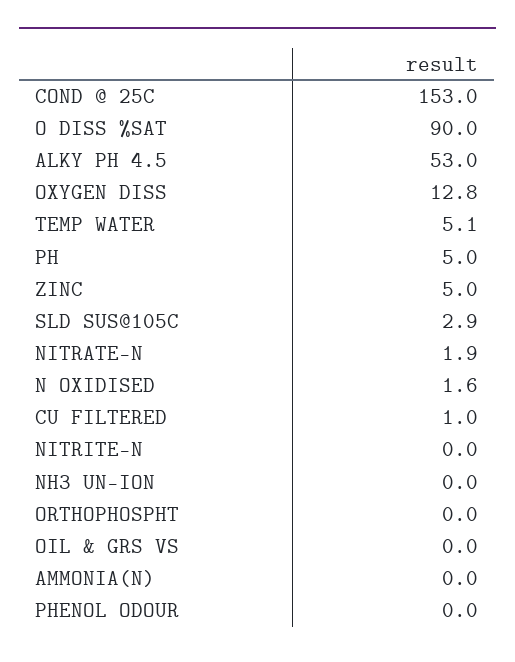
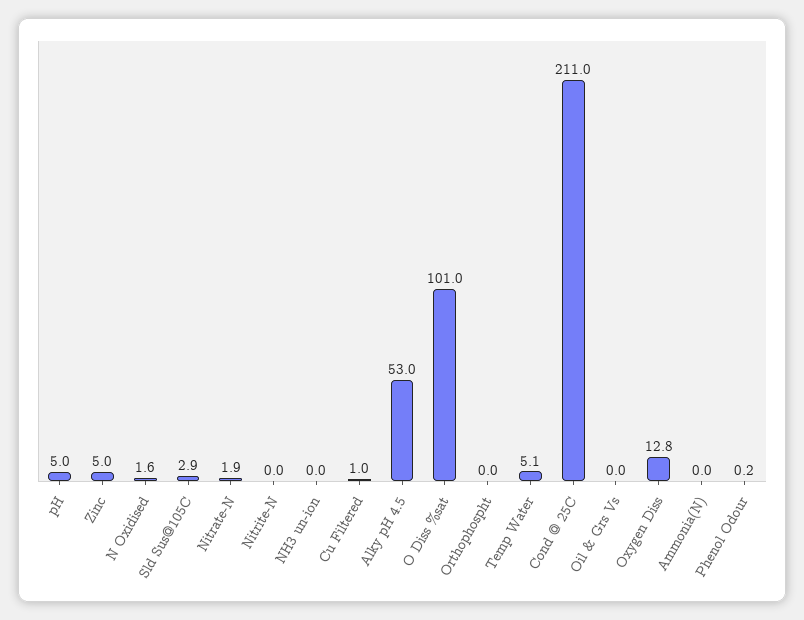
  {
-   "COND @ 25C": 153,
+   "COND @ 25C": 211,
-   "O DISS %SAT": 90,
+   "O DISS %SAT": 101,
    "ALKY PH 4.5": 53,
    "OXYGEN DISS": 12.8,
    "TEMP WATER": 5.1,
    "PH": 5,
    "ZINC": 5,
    "SLD SUS@105C": 2.9,
    "NITRATE-N": 1.9,
    "N OXIDISED": 1.6,
    "CU FILTERED": 1,
    "NITRITE-N": 0,
    "NH3 UN-ION": 0,
    "ORTHOPHOSPHT": 0,
    "OIL & GRS VS": 0,
    "AMMONIA(N)": 0,
-   "PHENOL ODOUR": 0
+   "PHENOL ODOUR": 0.2
  }

